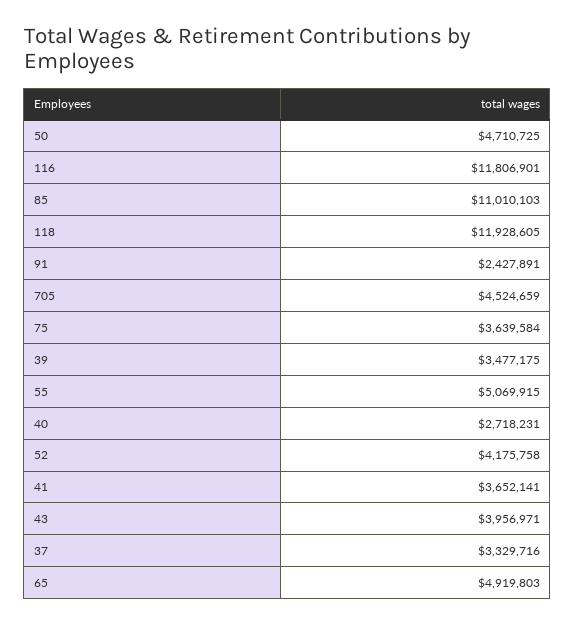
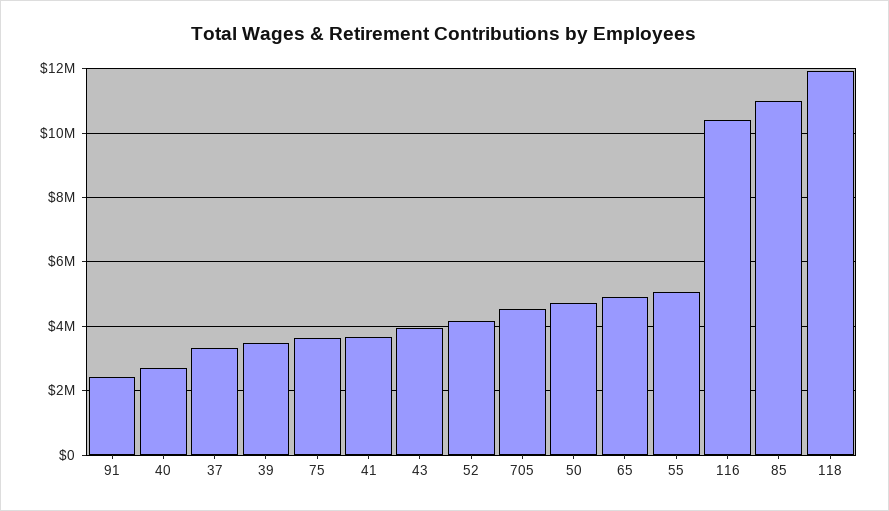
  {
    "50": 4710725,
-   "116": 11806901,
+   "116": 10400000,
    "85": 11010103,
    "118": 11928605,
    "91": 2427891,
    "705": 4524659,
    "75": 3639584,
    "39": 3477175,
    "55": 5069915,
    "40": 2718231,
    "52": 4175758,
    "41": 3652141,
    "43": 3956971,
    "37": 3329716,
    "65": 4919803
  }

